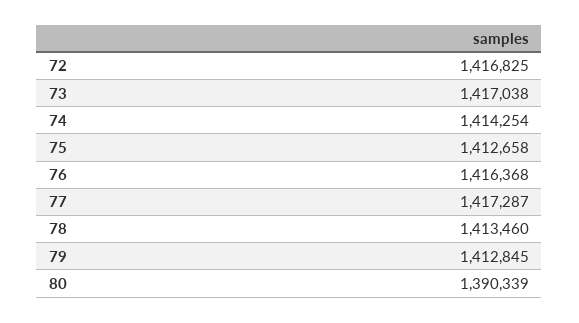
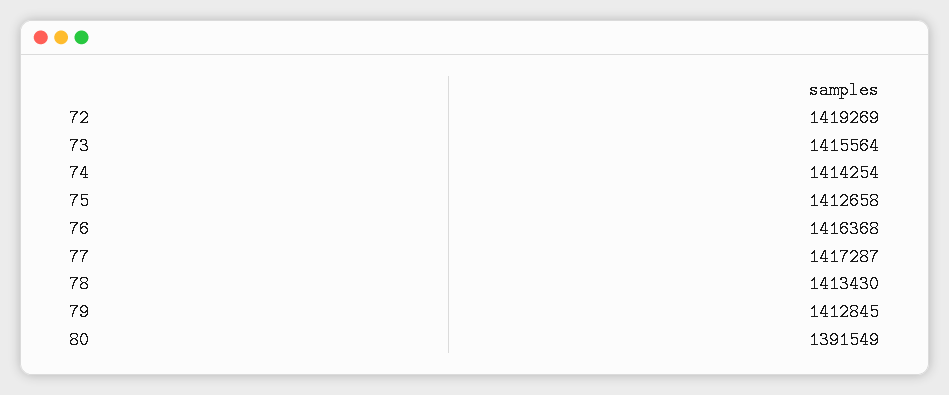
  {
-   "72": 1416825,
+   "72": 1419269,
-   "73": 1417038,
+   "73": 1415564,
    "74": 1414254,
    "75": 1412658,
    "76": 1416368,
    "77": 1417287,
-   "78": 1413460,
+   "78": 1413430,
    "79": 1412845,
-   "80": 1390339
+   "80": 1391549
  }

